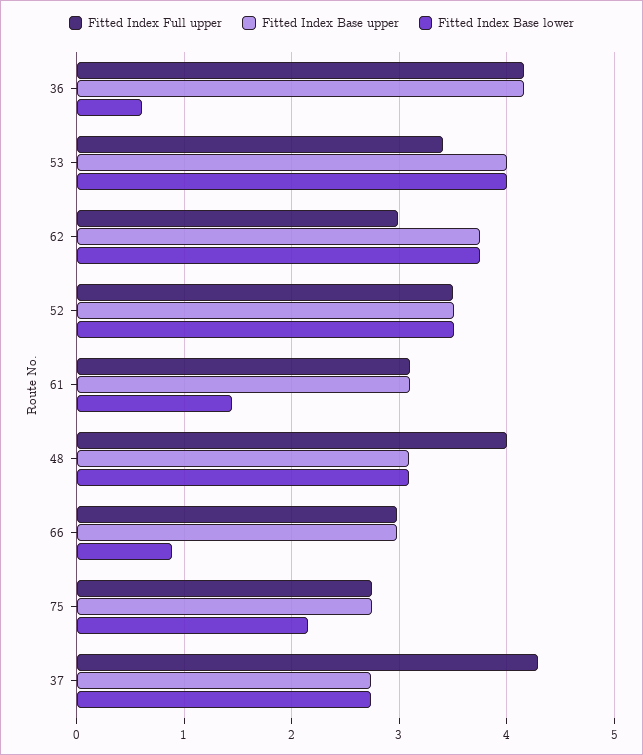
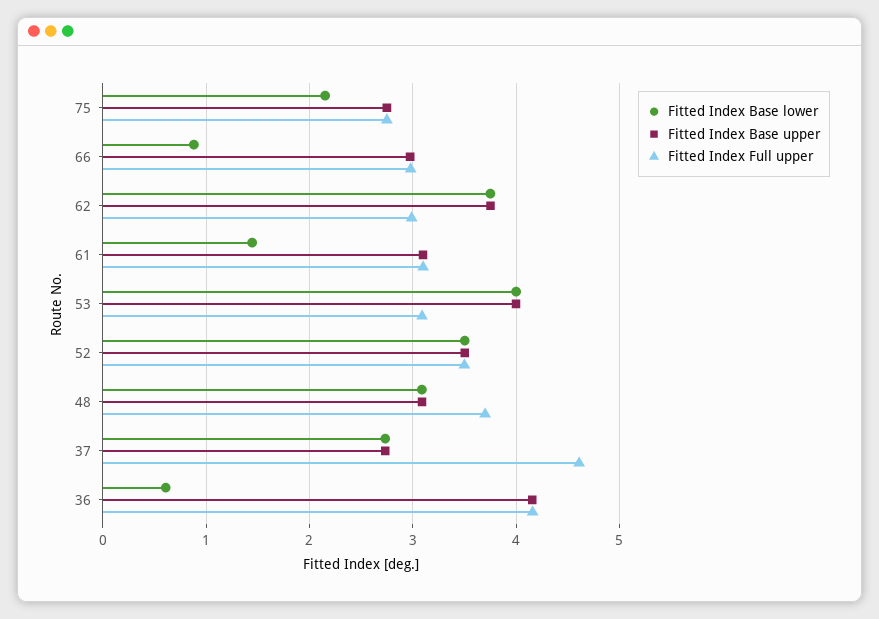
  {
    "Fitted Index Full upper": {
      "36": 4.2,
-     "53": 3.4,
+     "53": 3.1,
      "62": 3,
      "52": 3.5,
      "61": 3.1,
-     "48": 4,
+     "48": 3.7,
      "66": 3,
      "75": 2.8,
-     "37": 4.3
+     "37": 4.6
    },
    "Fitted Index Base upper": {
      "36": 4.2,
      "53": 4,
      "62": 3.8,
      "52": 3.5,
      "61": 3.1,
      "48": 3.1,
      "66": 3,
      "75": 2.8,
      "37": 2.7
    },
    "Fitted Index Base lower": {
      "36": 0.6,
      "53": 4,
      "62": 3.8,
      "52": 3.5,
      "61": 1.4,
      "48": 3.1,
      "66": 0.9,
      "75": 2.2,
      "37": 2.7
    }
  }

